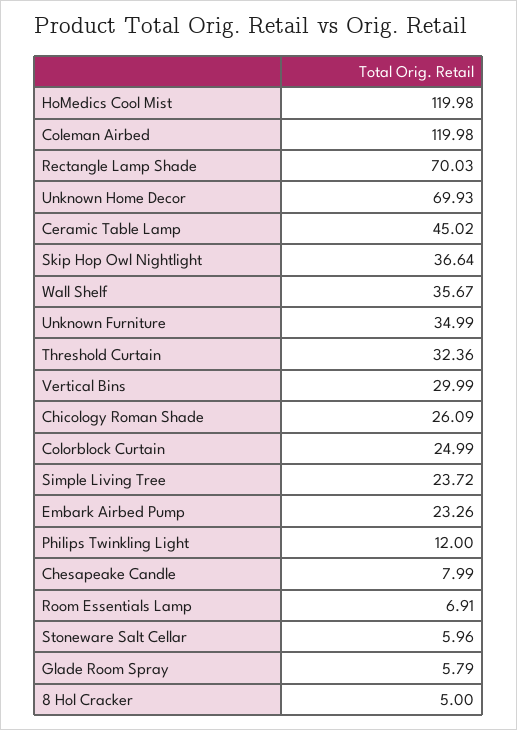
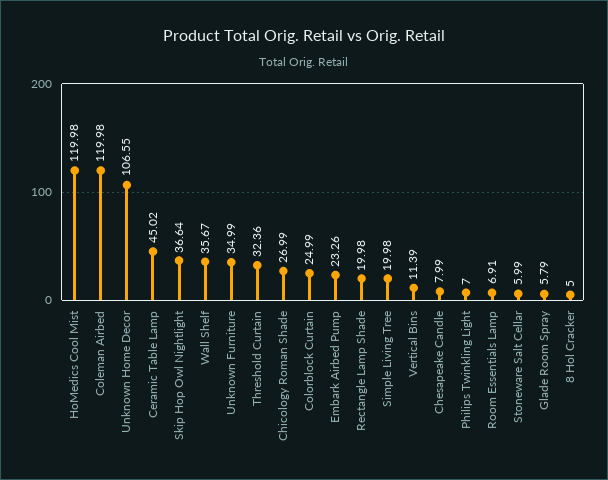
  {
    "HoMedics Cool Mist": 119.98,
    "Coleman Airbed": 119.98,
-   "Rectangle Lamp Shade": 70.03,
+   "Rectangle Lamp Shade": 19.98,
-   "Unknown Home Decor": 69.93,
+   "Unknown Home Decor": 106.55,
    "Ceramic Table Lamp": 45.02,
    "Skip Hop Owl Nightlight": 36.64,
    "Wall Shelf": 35.67,
    "Unknown Furniture": 34.99,
    "Threshold Curtain": 32.36,
-   "Vertical Bins": 29.99,
+   "Vertical Bins": 11.39,
-   "Chicology Roman Shade": 26.09,
+   "Chicology Roman Shade": 26.99,
    "Colorblock Curtain": 24.99,
-   "Simple Living Tree": 23.72,
+   "Simple Living Tree": 19.98,
    "Embark Airbed Pump": 23.26,
-   "Philips Twinkling Light": 12,
+   "Philips Twinkling Light": 7,
    "Chesapeake Candle": 7.99,
    "Room Essentials Lamp": 6.91,
-   "Stoneware Salt Cellar": 5.96,
+   "Stoneware Salt Cellar": 5.99,
    "Glade Room Spray": 5.79,
    "8 Hol Cracker": 5
  }

